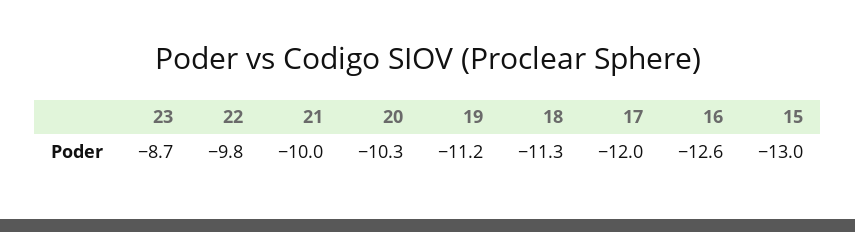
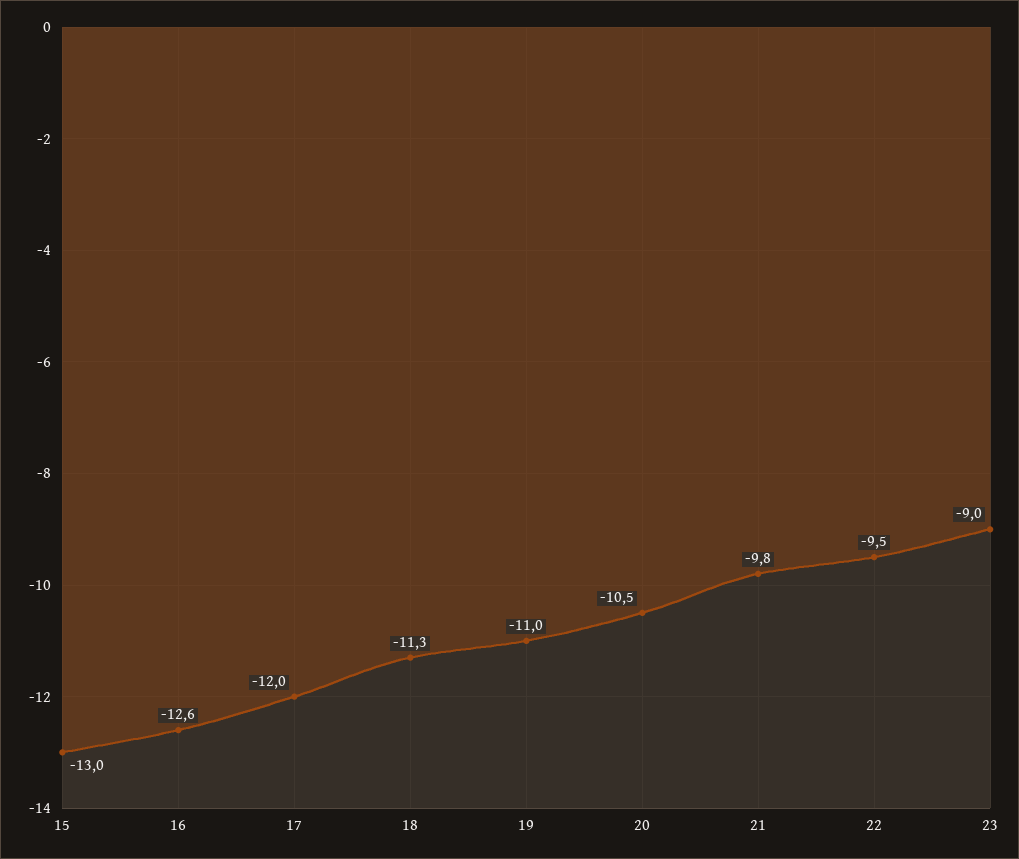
  {
-   "23": -8.7,
+   "23": -9,
-   "22": -9.8,
+   "22": -9.5,
-   "21": -10,
+   "21": -9.8,
-   "20": -10.3,
+   "20": -10.5,
-   "19": -11.2,
+   "19": -11,
    "18": -11.3,
    "17": -12,
    "16": -12.6,
    "15": -13
  }

